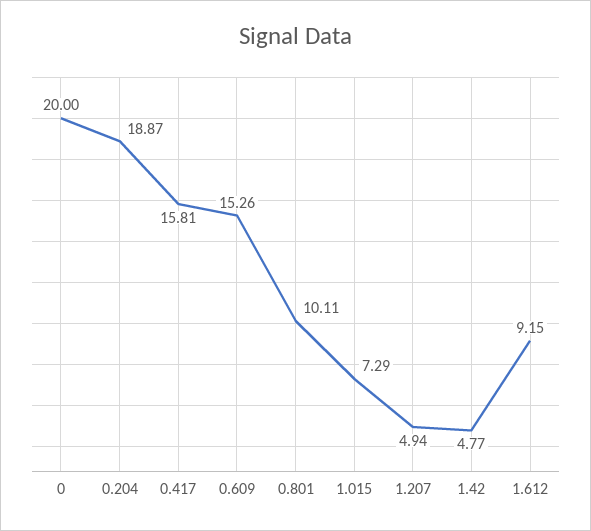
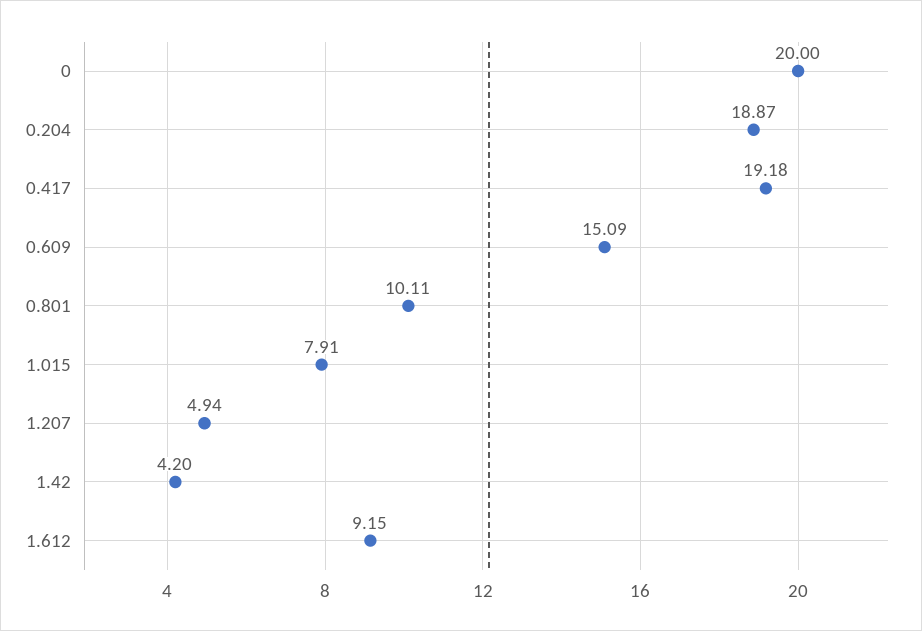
  {
    "0": 20,
    "0.204": 18.87,
-   "0.417": 15.81,
+   "0.417": 19.18,
-   "0.609": 15.26,
+   "0.609": 15.09,
    "0.801": 10.11,
-   "1.015": 7.29,
+   "1.015": 7.91,
    "1.207": 4.94,
-   "1.42": 4.77,
+   "1.42": 4.2,
    "1.612": 9.15
  }

